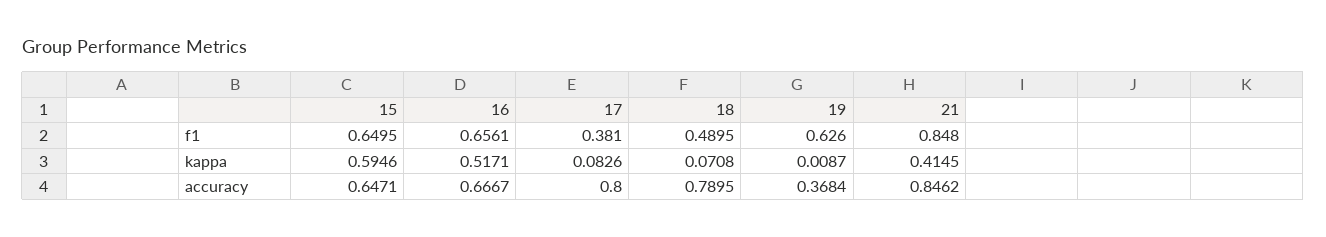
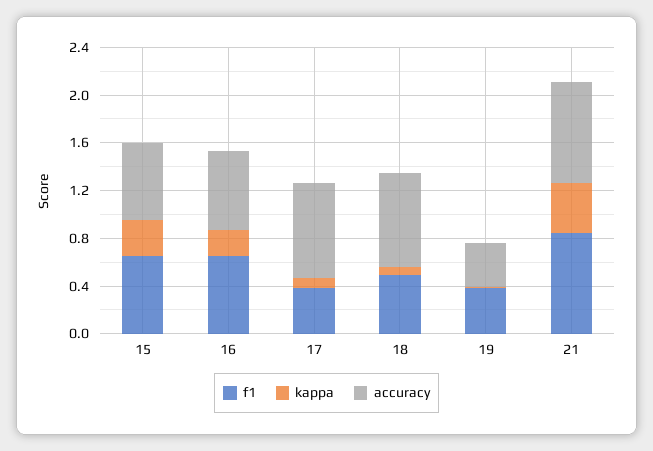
  {
    "f1": {
      "15": 0.6495,
      "16": 0.6561,
      "17": 0.381,
      "18": 0.4895,
-     "19": 0.626,
+     "19": 0.4,
      "21": 0.848
    },
    "kappa": {
-     "15": 0.5946,
+     "15": 0.3,
-     "16": 0.5171,
+     "16": 0.2,
      "17": 0.0826,
      "18": 0.0708,
      "19": 0.0087,
      "21": 0.4145
    },
    "accuracy": {
      "15": 0.6471,
      "16": 0.6667,
      "17": 0.8,
      "18": 0.7895,
      "19": 0.3684,
      "21": 0.8462
    }
  }

